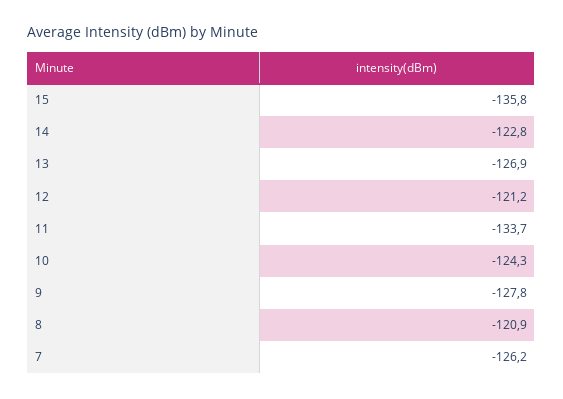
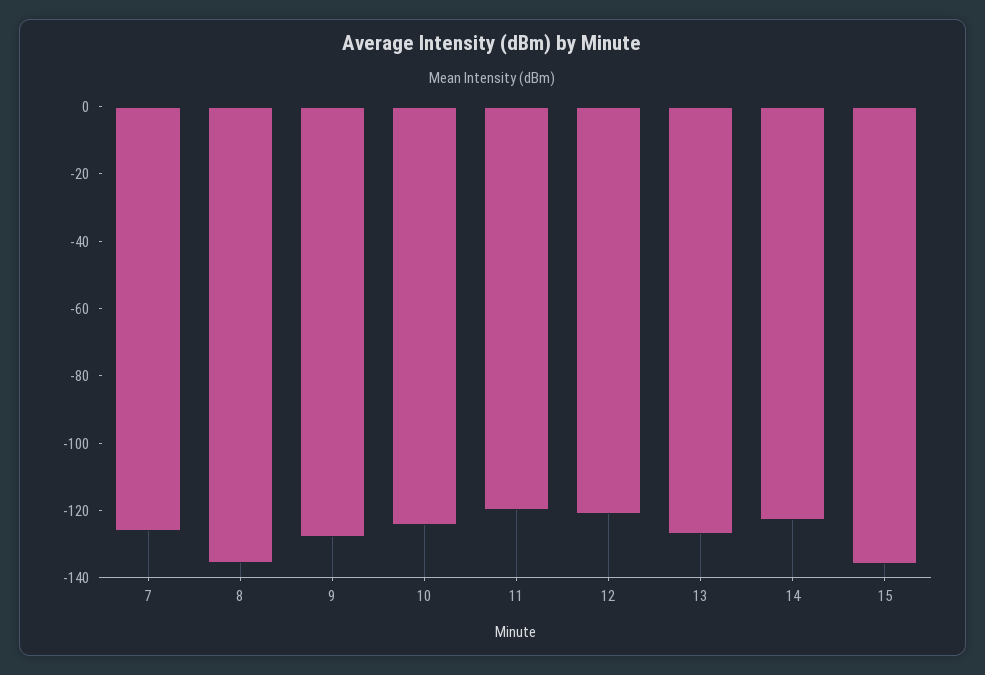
  {
    "15": -135.8,
    "14": -122.8,
    "13": -126.9,
    "12": -121.2,
-   "11": -133.7,
+   "11": -120,
    "10": -124.3,
    "9": -127.8,
-   "8": -120.9,
+   "8": -135,
    "7": -126.2
  }

